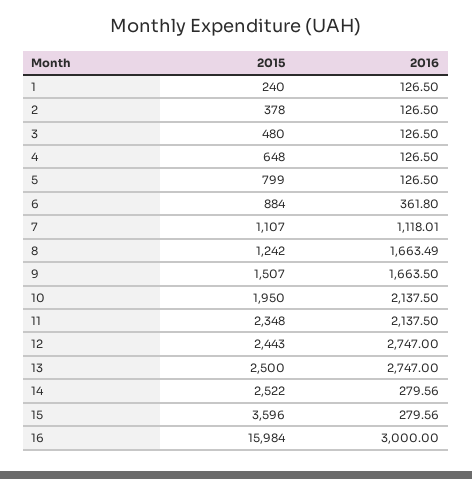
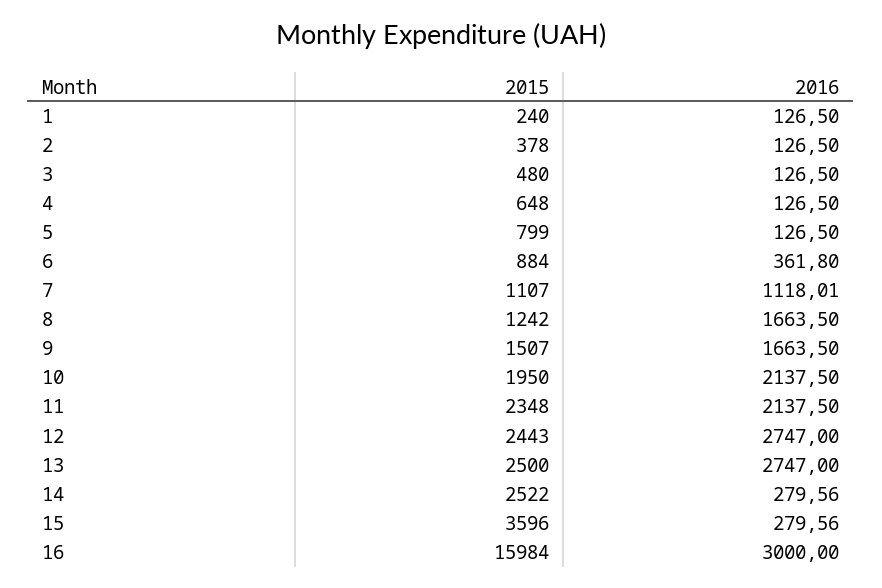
  {
    "2015": {
      "1": 240,
      "2": 378,
      "3": 480,
      "4": 648,
      "5": 799,
      "6": 884,
      "7": 1107,
      "8": 1242,
      "9": 1507,
      "10": 1950,
      "11": 2348,
      "12": 2443,
      "13": 2500,
      "14": 2522,
      "15": 3596,
      "16": 15984
    },
    "2016": {
      "1": 126.5,
      "2": 126.5,
      "3": 126.5,
      "4": 126.5,
      "5": 126.5,
      "6": 361.8,
      "7": 1118.01,
-     "8": 1663.49,
+     "8": 1663.5,
      "9": 1663.5,
      "10": 2137.5,
      "11": 2137.5,
      "12": 2747,
      "13": 2747,
      "14": 279.56,
      "15": 279.56,
      "16": 3000
    }
  }

